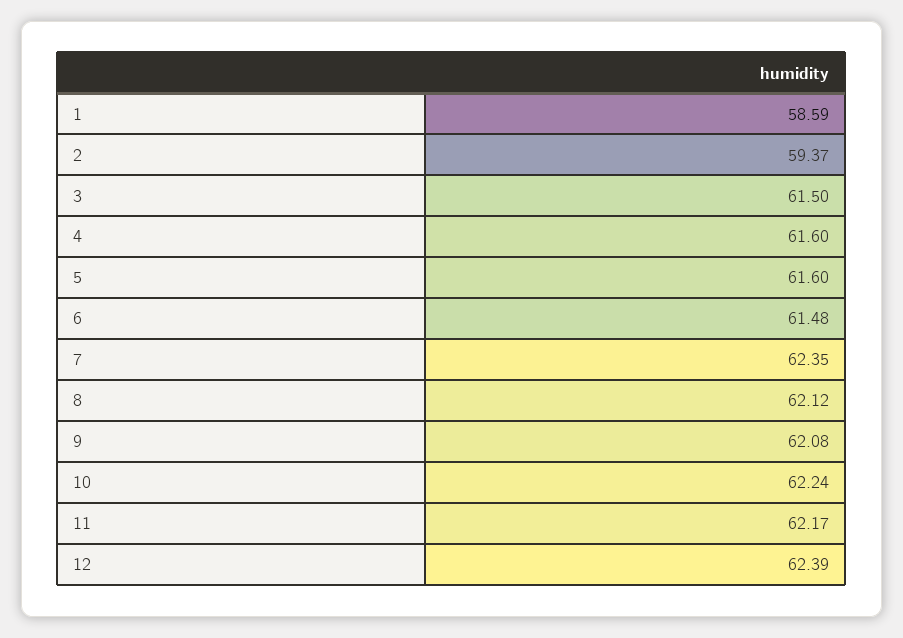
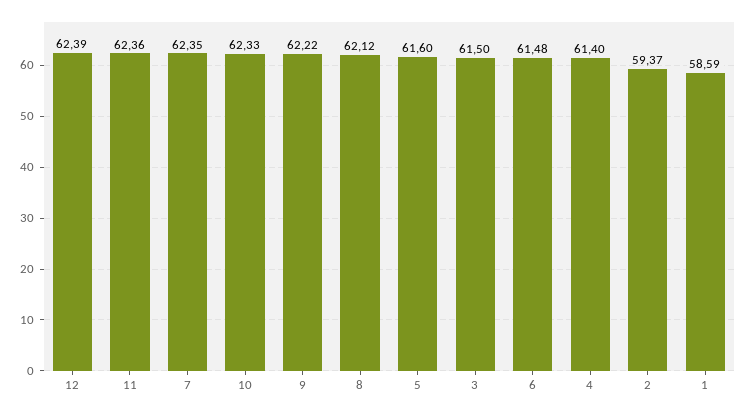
  {
    "1": 58.59,
    "2": 59.37,
    "3": 61.5,
-   "4": 61.6,
+   "4": 61.4,
    "5": 61.6,
    "6": 61.48,
    "7": 62.35,
    "8": 62.12,
-   "9": 62.08,
+   "9": 62.22,
-   "10": 62.24,
+   "10": 62.33,
-   "11": 62.17,
+   "11": 62.36,
    "12": 62.39
  }

